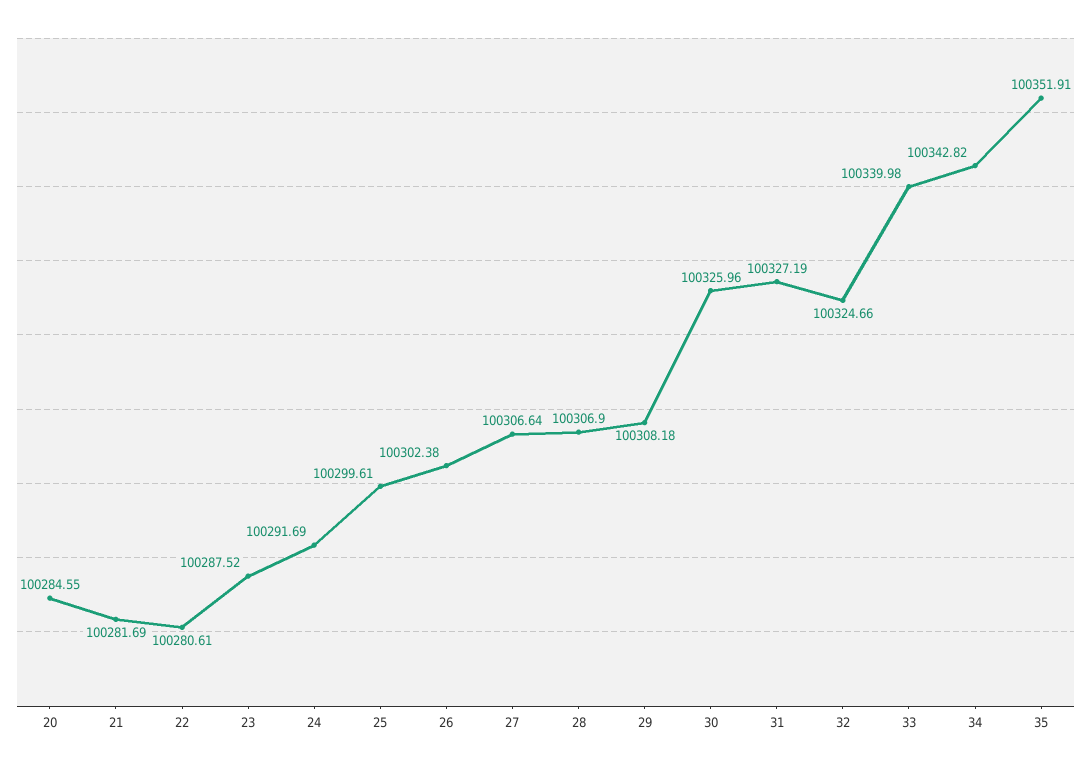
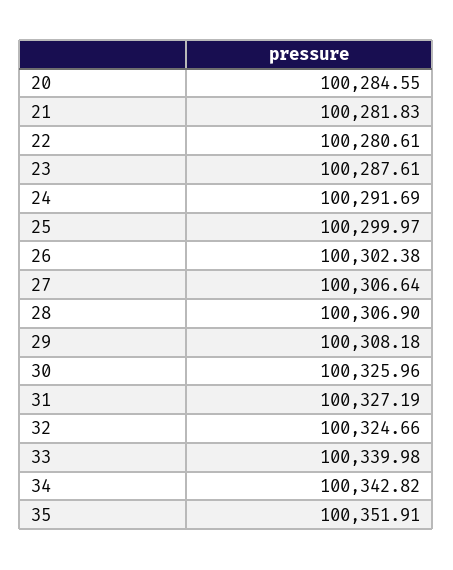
  {
    "20": 100284.55,
-   "21": 100281.69,
+   "21": 100281.83,
    "22": 100280.61,
-   "23": 100287.52,
+   "23": 100287.61,
    "24": 100291.69,
-   "25": 100299.61,
+   "25": 100299.97,
    "26": 100302.38,
    "27": 100306.64,
    "28": 100306.9,
    "29": 100308.18,
    "30": 100325.96,
    "31": 100327.19,
    "32": 100324.66,
    "33": 100339.98,
    "34": 100342.82,
    "35": 100351.91
  }

